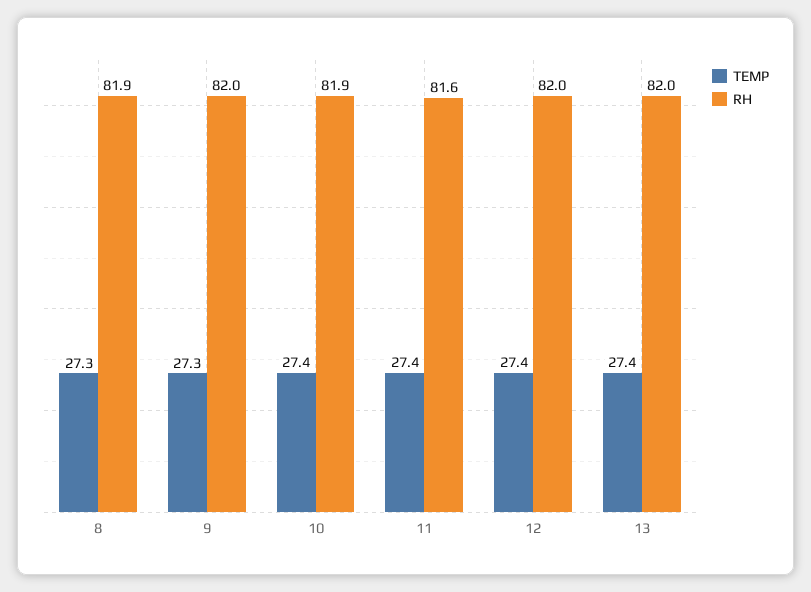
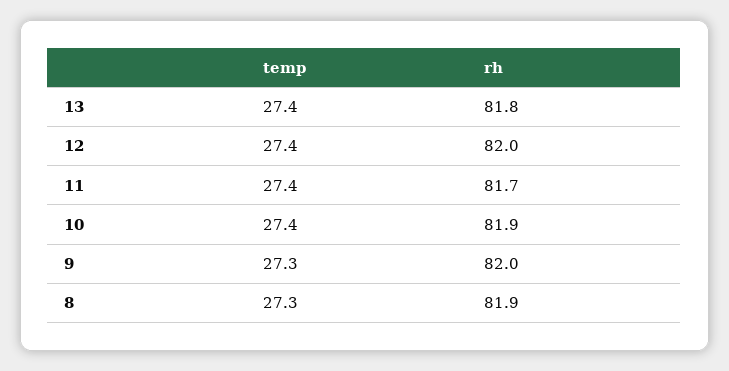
  {
    "TEMP": {
      "8": 27.3,
      "9": 27.3,
      "10": 27.4,
      "11": 27.4,
      "12": 27.4,
      "13": 27.4
    },
    "RH": {
      "8": 81.9,
      "9": 82,
      "10": 81.9,
-     "11": 81.6,
+     "11": 81.7,
      "12": 82,
-     "13": 82
+     "13": 81.8
    }
  }

